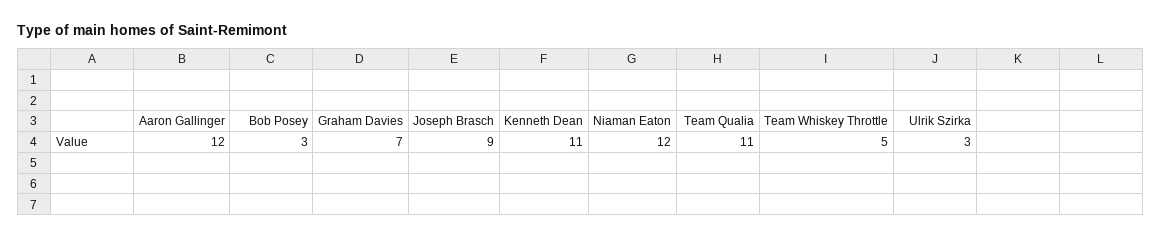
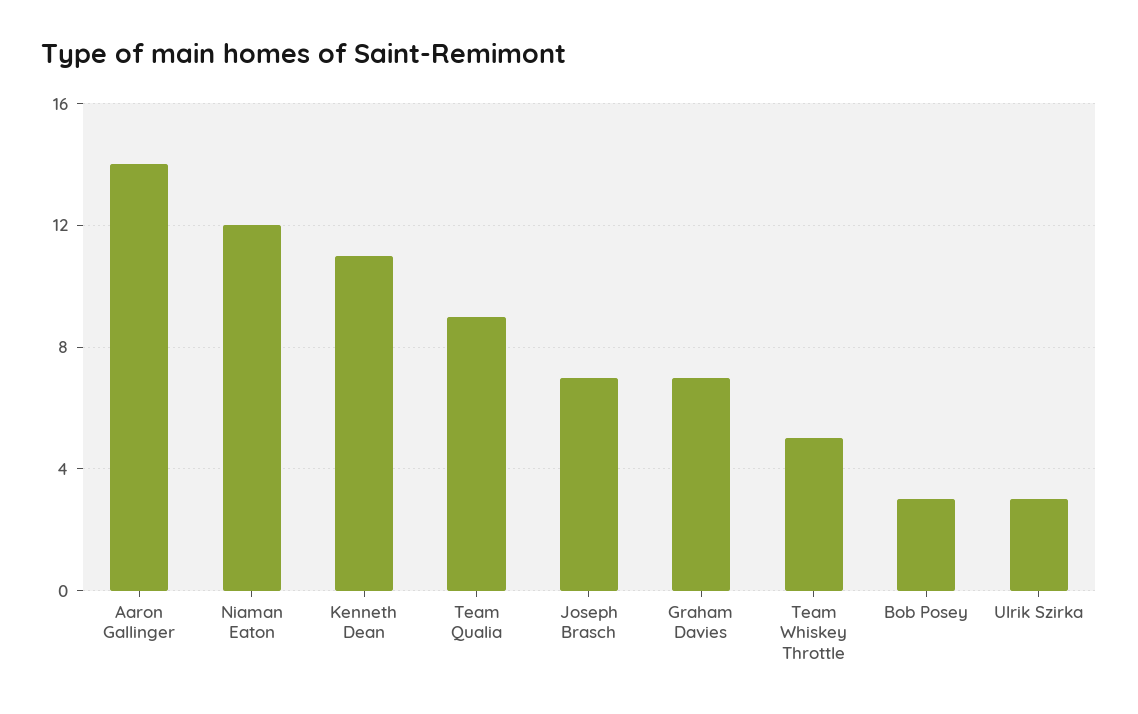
  {
-   "Aaron Gallinger": 12,
+   "Aaron Gallinger": 14,
    "Bob Posey": 3,
    "Graham Davies": 7,
-   "Joseph Brasch": 9,
+   "Joseph Brasch": 7,
    "Kenneth Dean": 11,
    "Niaman Eaton": 12,
-   "Team Qualia": 11,
+   "Team Qualia": 9,
    "Team Whiskey Throttle": 5,
    "Ulrik Szirka": 3
  }

